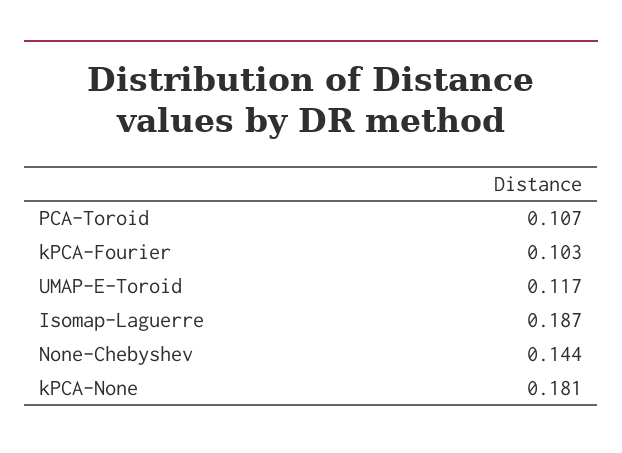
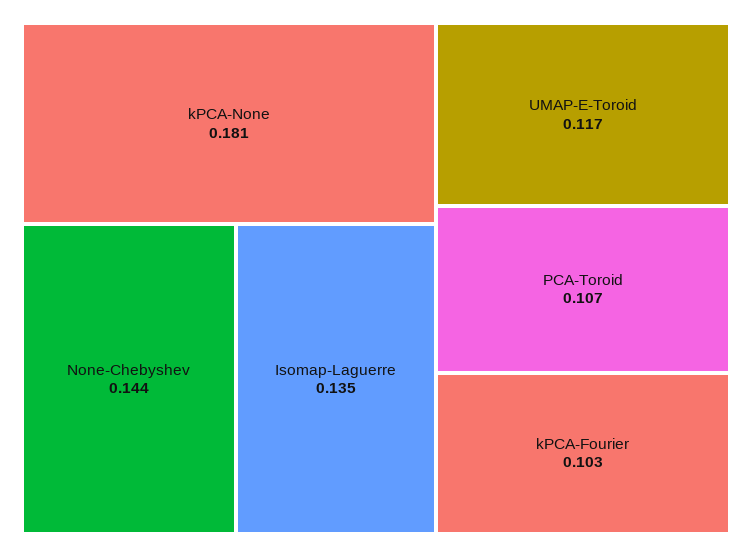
  {
    "PCA-Toroid": 0.107,
    "kPCA-Fourier": 0.103,
    "UMAP-E-Toroid": 0.117,
-   "Isomap-Laguerre": 0.187,
+   "Isomap-Laguerre": 0.135,
    "None-Chebyshev": 0.144,
    "kPCA-None": 0.181
  }

